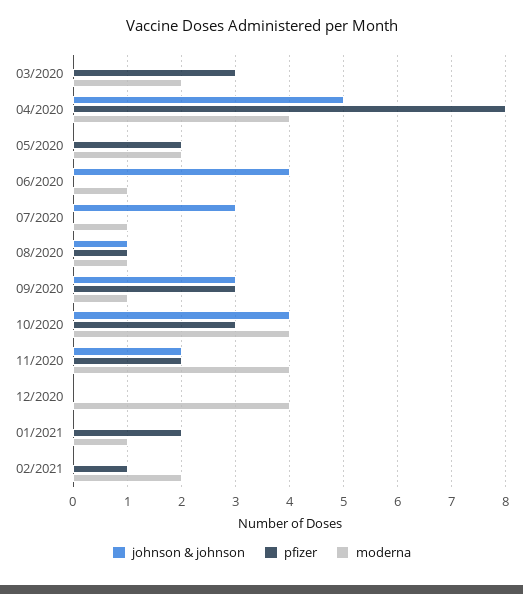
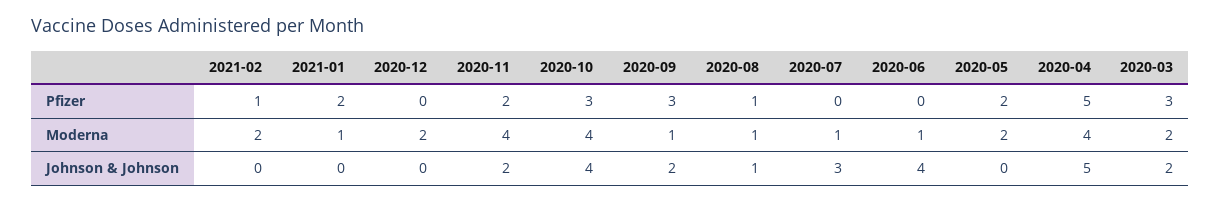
  {
    "johnson & johnson": {
-     "03/2020": 0,
+     "03/2020": 2,
      "04/2020": 5,
      "05/2020": 0,
      "06/2020": 4,
      "07/2020": 3,
      "08/2020": 1,
-     "09/2020": 3,
+     "09/2020": 2,
      "10/2020": 4,
      "11/2020": 2,
      "12/2020": 0,
      "01/2021": 0,
      "02/2021": 0
    },
    "pfizer": {
      "03/2020": 3,
-     "04/2020": 8,
+     "04/2020": 5,
      "05/2020": 2,
      "06/2020": 0,
      "07/2020": 0,
      "08/2020": 1,
      "09/2020": 3,
      "10/2020": 3,
      "11/2020": 2,
      "12/2020": 0,
      "01/2021": 2,
      "02/2021": 1
    },
    "moderna": {
      "03/2020": 2,
      "04/2020": 4,
      "05/2020": 2,
      "06/2020": 1,
      "07/2020": 1,
      "08/2020": 1,
      "09/2020": 1,
      "10/2020": 4,
      "11/2020": 4,
-     "12/2020": 4,
+     "12/2020": 2,
      "01/2021": 1,
      "02/2021": 2
    }
  }

